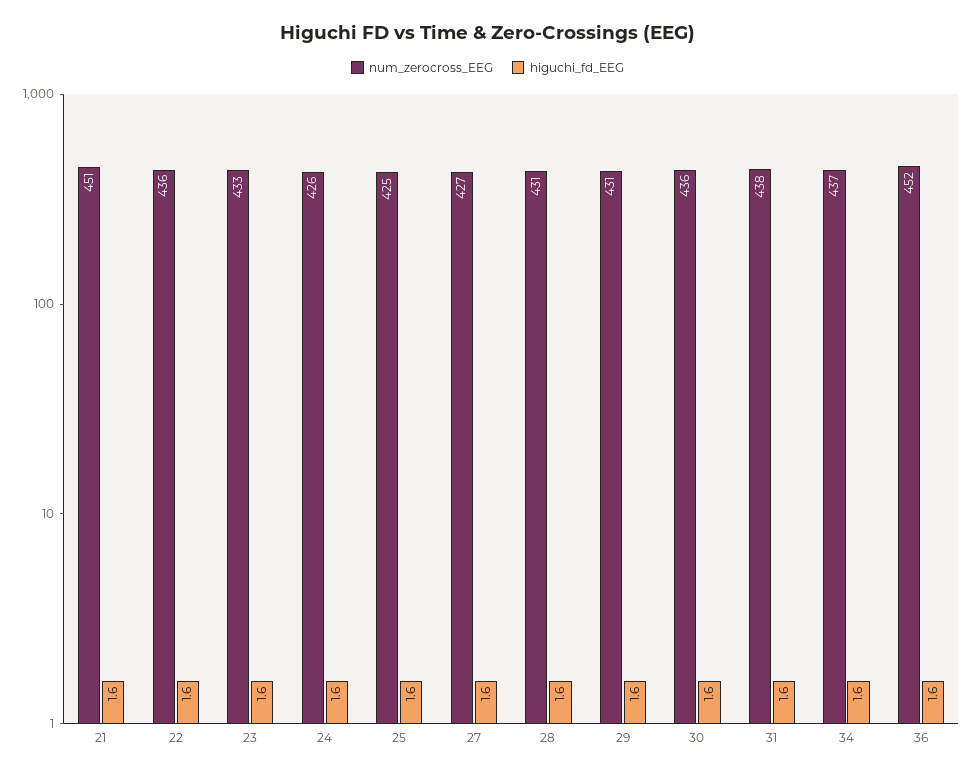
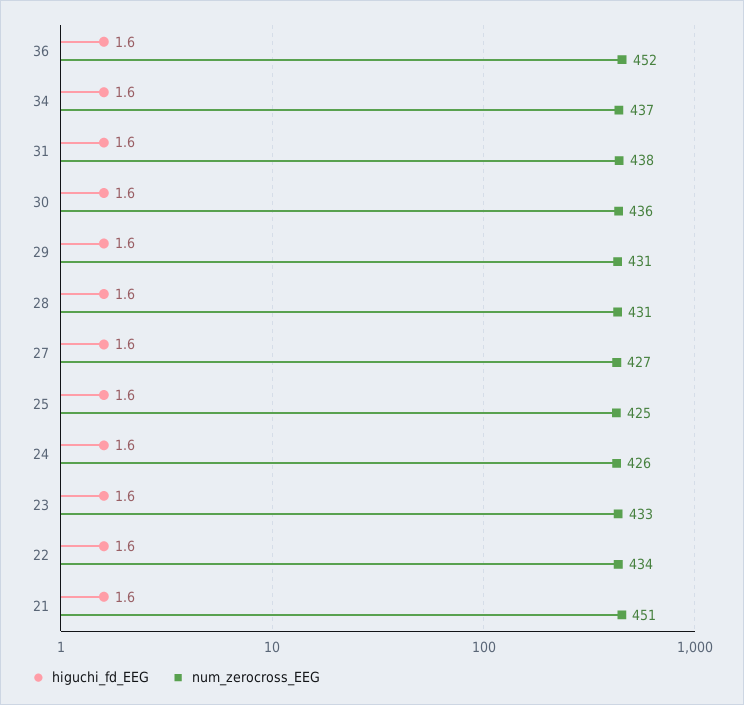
  {
    "num_zerocross_EEG": {
      "21": 451,
-     "22": 436,
+     "22": 434,
      "23": 433,
      "24": 426,
      "25": 425,
      "27": 427,
      "28": 431,
      "29": 431,
      "30": 436,
      "31": 438,
      "34": 437,
      "36": 452
    },
    "higuchi_fd_EEG": {
      "21": 1.6,
      "22": 1.6,
      "23": 1.6,
      "24": 1.6,
      "25": 1.6,
      "27": 1.6,
      "28": 1.6,
      "29": 1.6,
      "30": 1.6,
      "31": 1.6,
      "34": 1.6,
      "36": 1.6
    }
  }

